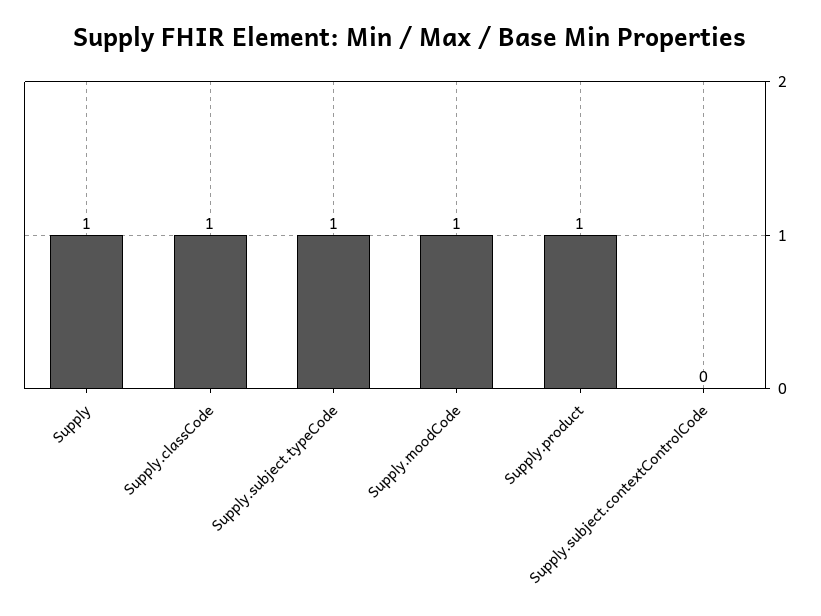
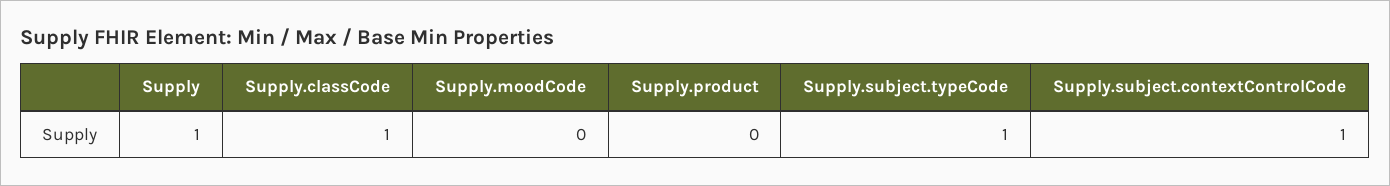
  {
    "Supply": 1,
    "Supply.classCode": 1,
    "Supply.subject.typeCode": 1,
-   "Supply.moodCode": 1,
+   "Supply.moodCode": 0,
-   "Supply.product": 1,
+   "Supply.product": 0,
-   "Supply.subject.contextControlCode": 0
+   "Supply.subject.contextControlCode": 1
  }

